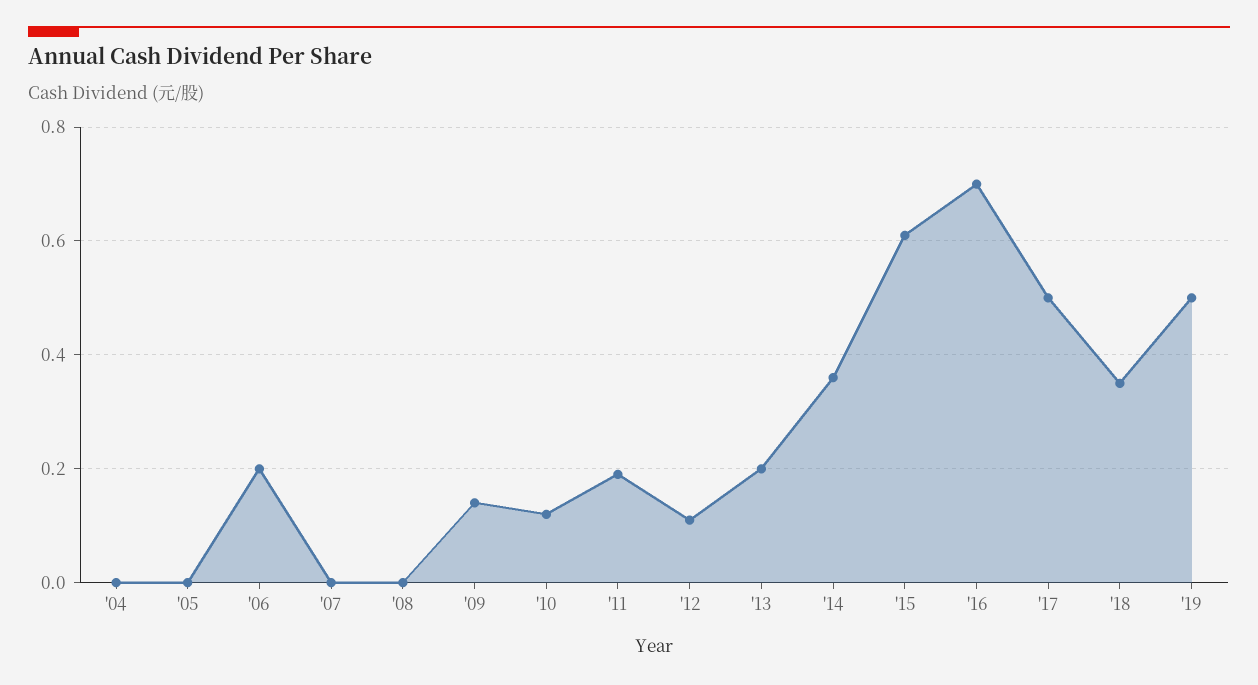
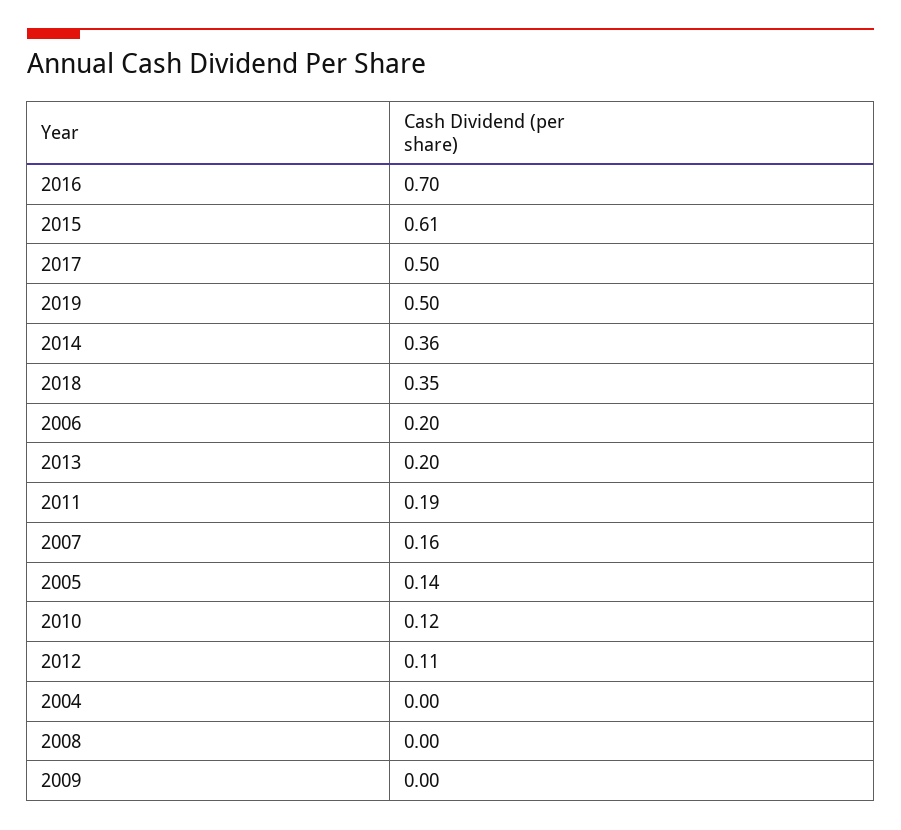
  {
    "'04": 0,
-   "'05": 0,
+   "'05": 0.14,
    "'06": 0.2,
-   "'07": 0,
+   "'07": 0.16,
    "'08": 0,
-   "'09": 0.15,
+   "'09": 0,
    "'10": 0.12,
    "'11": 0.19,
    "'12": 0.11,
    "'13": 0.2,
    "'14": 0.36,
    "'15": 0.61,
    "'16": 0.7,
    "'17": 0.5,
    "'18": 0.35,
    "'19": 0.5
  }

